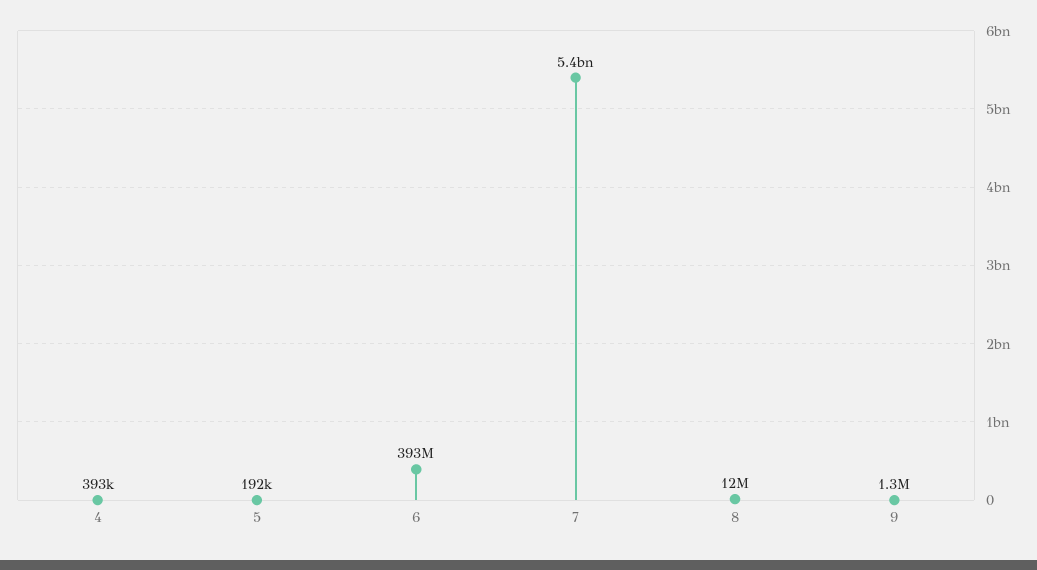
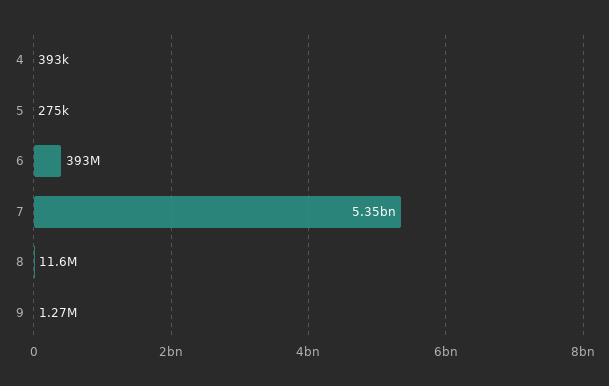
  {
    "4": 393000,
-   "5": 192000,
+   "5": 275000,
    "6": 393000000,
    "7": 5350000000,
    "8": 11600000,
    "9": 1270000
  }

